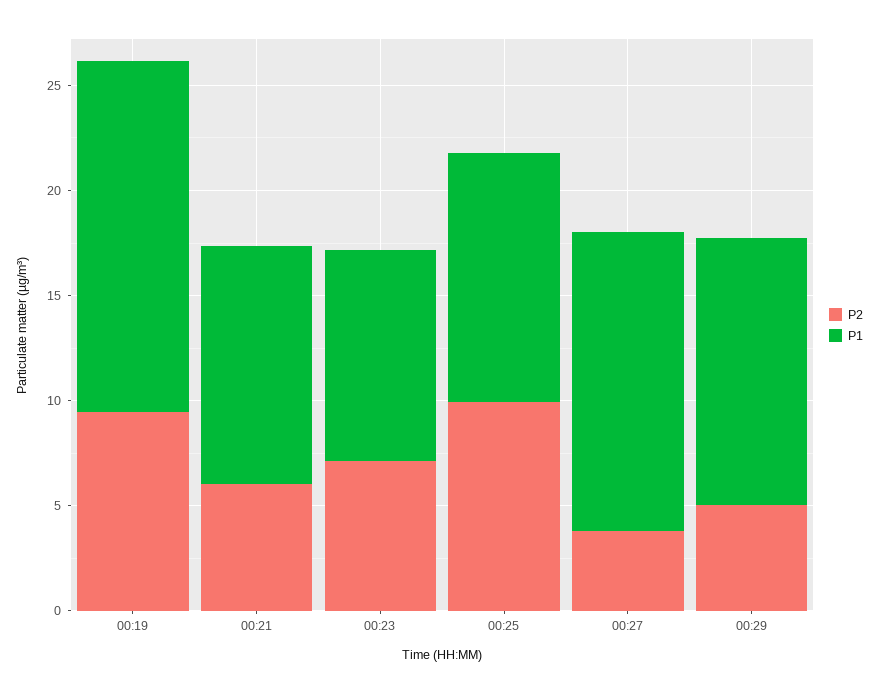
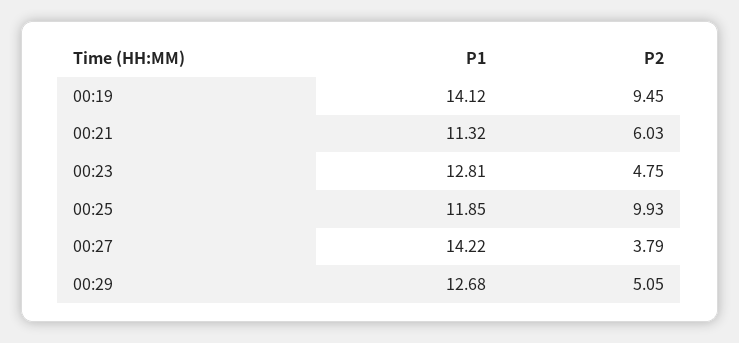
  {
    "P2": {
      "00:19": 9.45,
      "00:21": 6.03,
-     "00:23": 7,
+     "00:23": 4.75,
      "00:25": 9.93,
      "00:27": 3.79,
      "00:29": 5.05
    },
    "P1": {
-     "00:19": 17,
+     "00:19": 14.12,
      "00:21": 11.32,
-     "00:23": 10,
+     "00:23": 12.81,
      "00:25": 11.85,
      "00:27": 14.22,
      "00:29": 12.68
    }
  }

